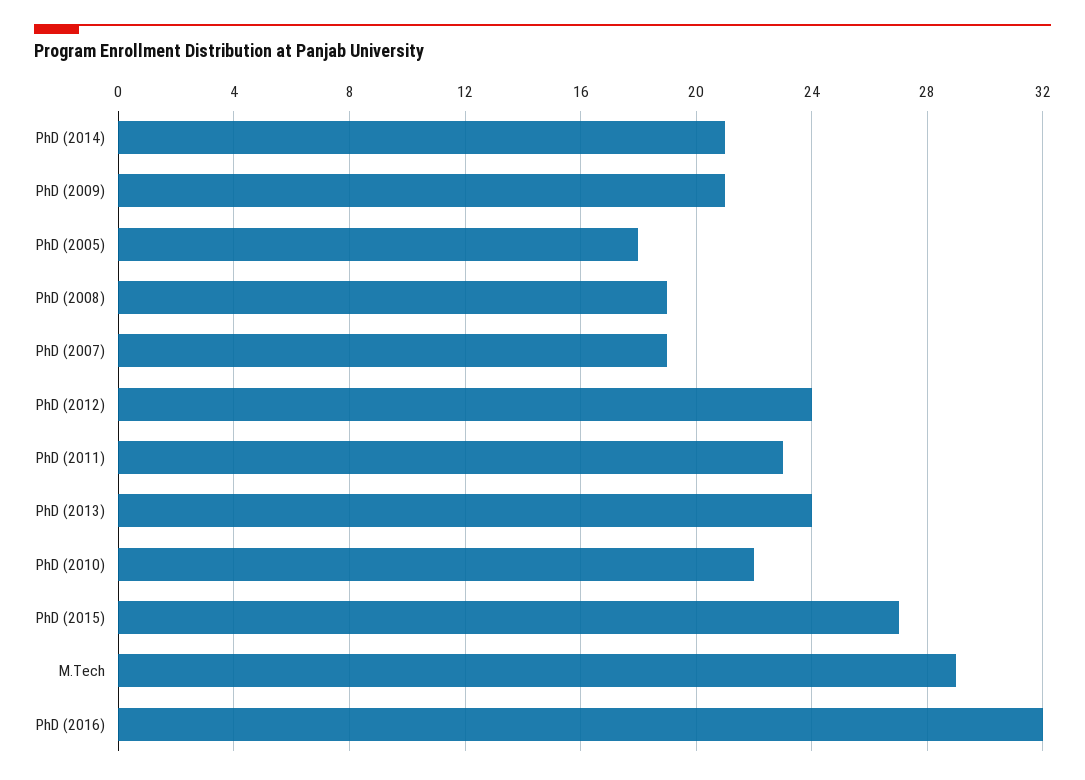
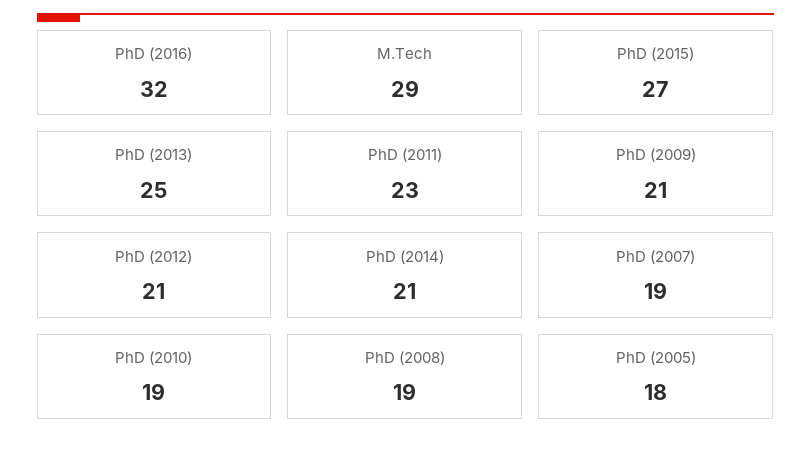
  {
    "PhD (2014)": 21,
    "PhD (2009)": 21,
    "PhD (2005)": 18,
    "PhD (2008)": 19,
    "PhD (2007)": 19,
-   "PhD (2012)": 24,
+   "PhD (2012)": 21,
    "PhD (2011)": 23,
-   "PhD (2013)": 24,
+   "PhD (2013)": 25,
-   "PhD (2010)": 22,
+   "PhD (2010)": 19,
    "PhD (2015)": 27,
    "M.Tech": 29,
    "PhD (2016)": 32
  }

